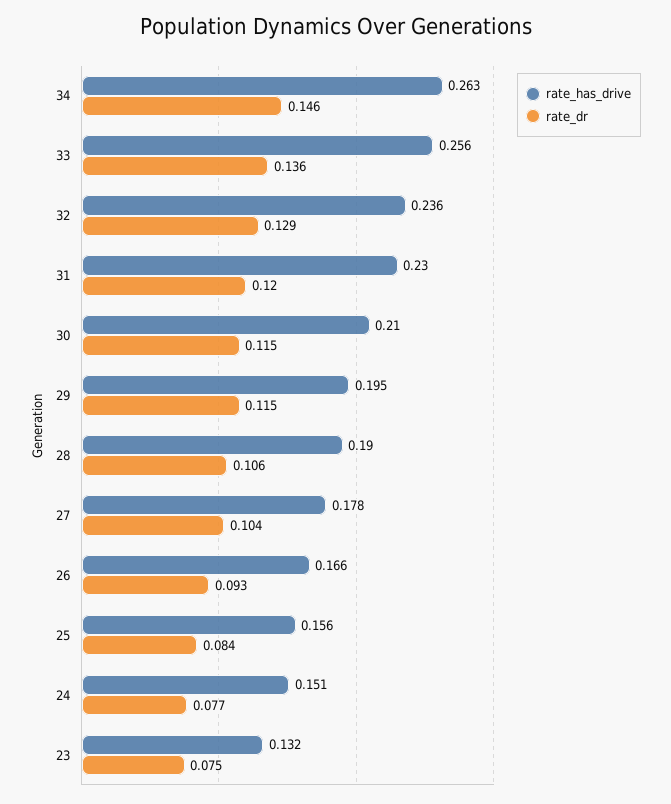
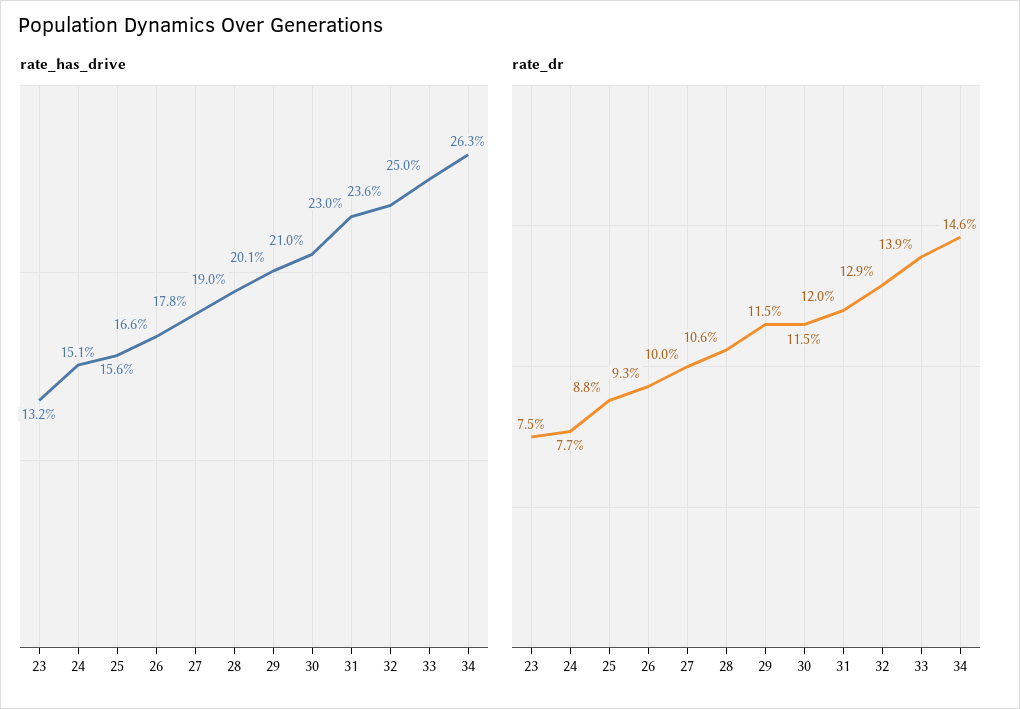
  {
    "rate_has_drive": {
      "34": 0.263,
-     "33": 0.256,
+     "33": 0.25,
      "32": 0.236,
      "31": 0.23,
      "30": 0.21,
-     "29": 0.195,
+     "29": 0.201,
      "28": 0.19,
      "27": 0.178,
      "26": 0.166,
      "25": 0.156,
      "24": 0.151,
      "23": 0.132
    },
    "rate_dr": {
      "34": 0.146,
-     "33": 0.136,
+     "33": 0.139,
      "32": 0.129,
      "31": 0.12,
      "30": 0.115,
      "29": 0.115,
      "28": 0.106,
-     "27": 0.104,
+     "27": 0.1,
      "26": 0.093,
-     "25": 0.084,
+     "25": 0.088,
      "24": 0.077,
      "23": 0.075
    }
  }

